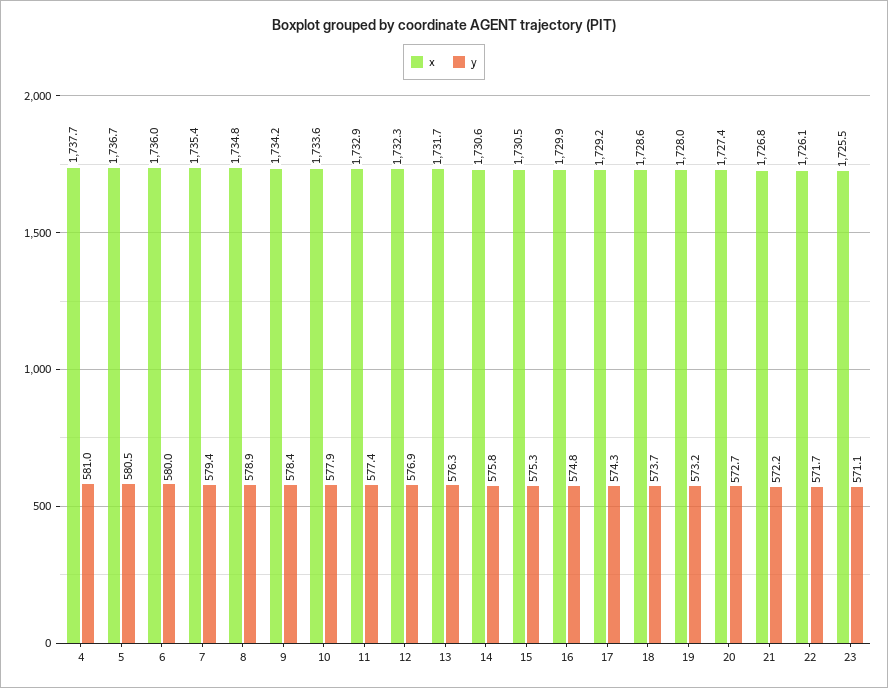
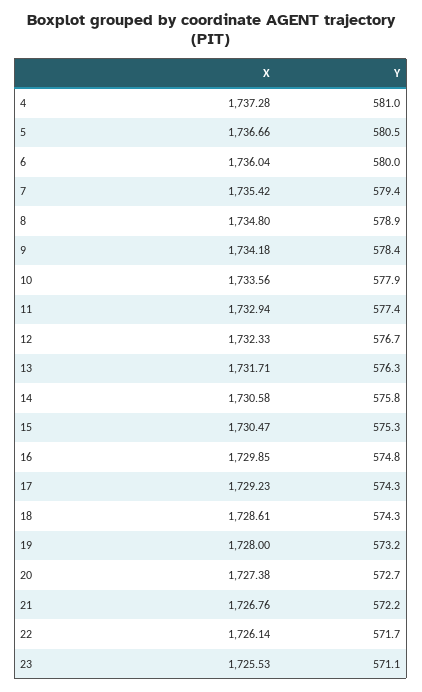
  {
    "x": {
-     "4": 1737.7,
+     "4": 1737.28,
      "5": 1736.66,
      "6": 1736.04,
      "7": 1735.42,
      "8": 1734.8,
      "9": 1734.18,
      "10": 1733.56,
      "11": 1732.94,
      "12": 1732.33,
      "13": 1731.71,
      "14": 1730.58,
      "15": 1730.47,
      "16": 1729.85,
      "17": 1729.23,
      "18": 1728.61,
      "19": 1728,
      "20": 1727.38,
      "21": 1726.76,
      "22": 1726.14,
      "23": 1725.53
    },
    "y": {
      "4": 581,
      "5": 580.5,
      "6": 580,
      "7": 579.4,
      "8": 578.9,
      "9": 578.4,
      "10": 577.9,
      "11": 577.4,
-     "12": 576.9,
+     "12": 576.7,
      "13": 576.3,
      "14": 575.8,
      "15": 575.3,
      "16": 574.8,
      "17": 574.3,
-     "18": 573.7,
+     "18": 574.3,
      "19": 573.2,
      "20": 572.7,
      "21": 572.2,
      "22": 571.7,
      "23": 571.1
    }
  }

